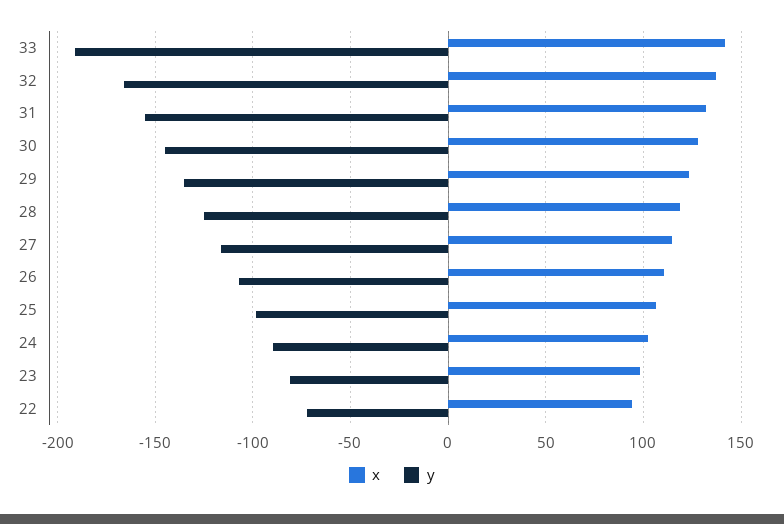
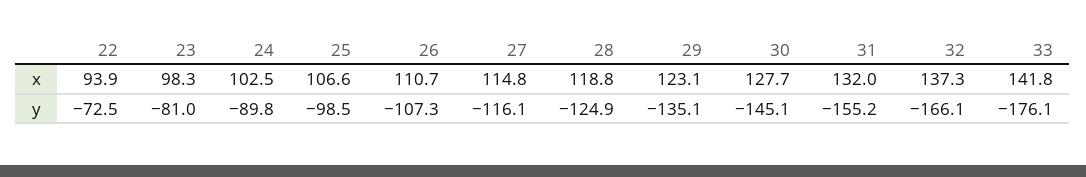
  {
    "x": {
      "33": 141.8,
      "32": 137.3,
      "31": 132,
      "30": 127.7,
      "29": 123.1,
      "28": 118.8,
      "27": 114.8,
      "26": 110.7,
      "25": 106.6,
      "24": 102.5,
      "23": 98.3,
      "22": 93.9
    },
    "y": {
-     "33": -190,
+     "33": -176.1,
      "32": -166.1,
      "31": -155.2,
      "30": -145.1,
      "29": -135.1,
      "28": -124.9,
      "27": -116.1,
      "26": -107.3,
      "25": -98.5,
      "24": -89.8,
      "23": -81,
      "22": -72.5
    }
  }

